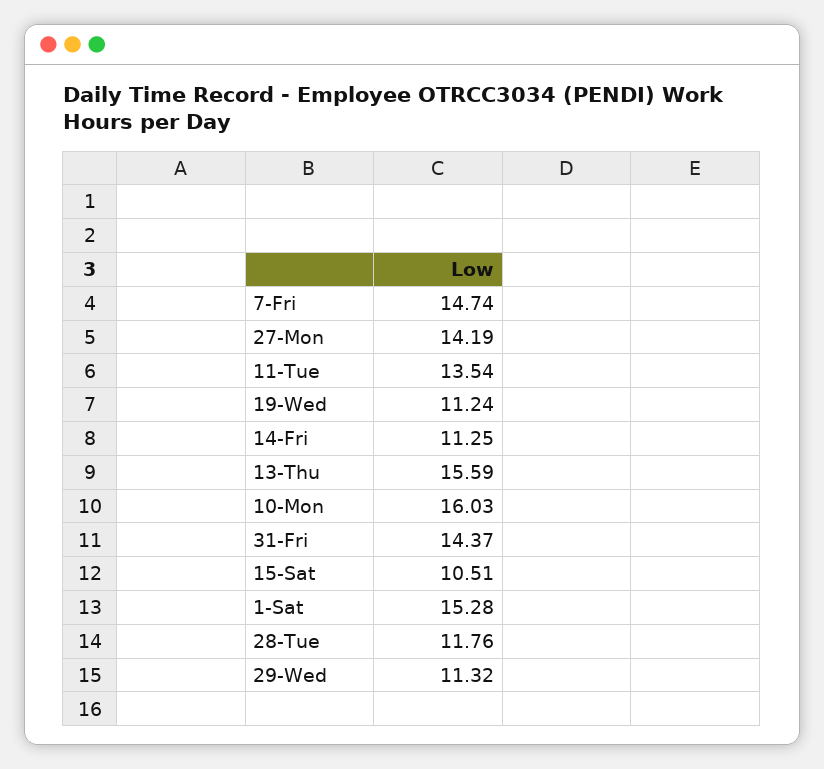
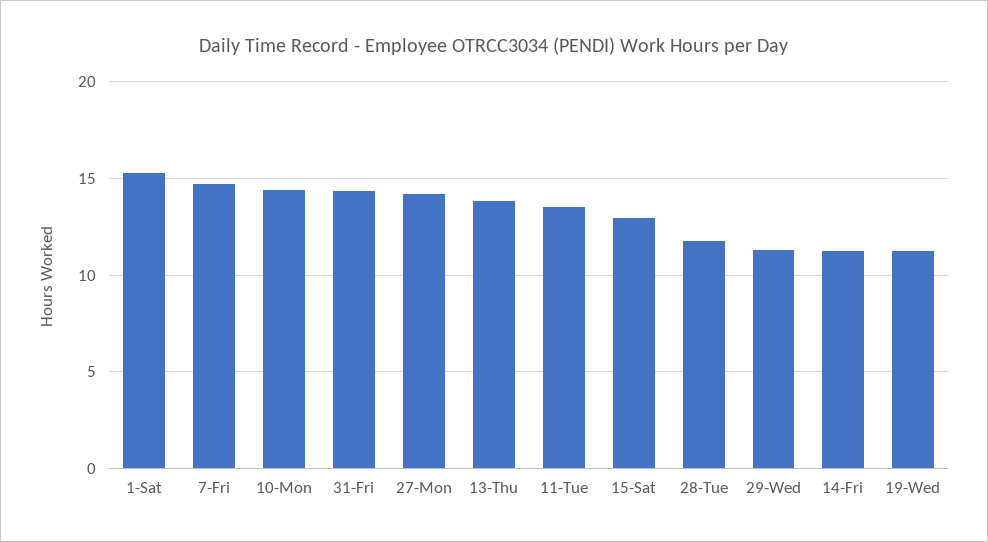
  {
    "7-Fri": 14.74,
    "27-Mon": 14.19,
    "11-Tue": 13.54,
    "19-Wed": 11.24,
    "14-Fri": 11.25,
-   "13-Thu": 15.59,
+   "13-Thu": 14,
-   "10-Mon": 16.03,
+   "10-Mon": 14.5,
    "31-Fri": 14.37,
-   "15-Sat": 10.51,
+   "15-Sat": 13,
    "1-Sat": 15.28,
    "28-Tue": 11.76,
    "29-Wed": 11.32
  }

